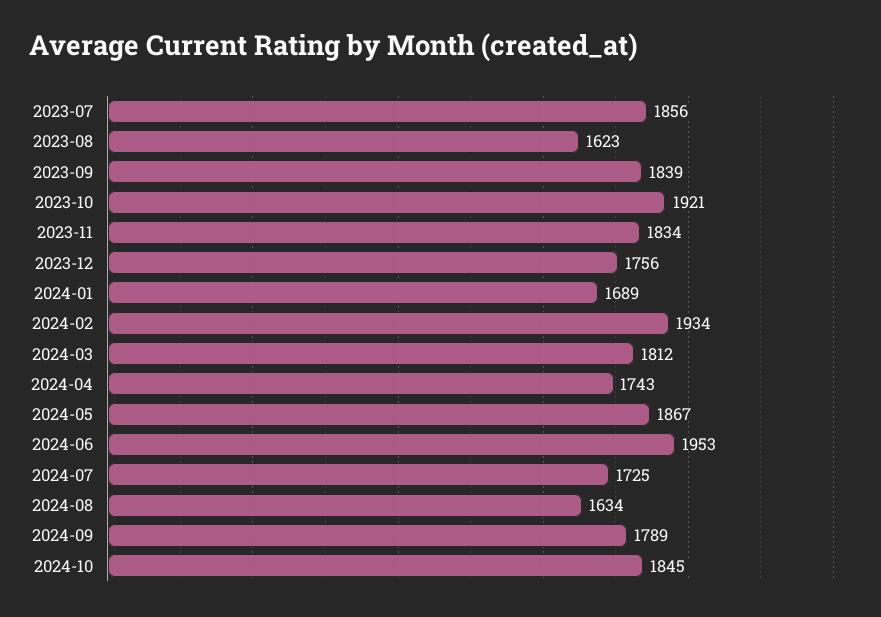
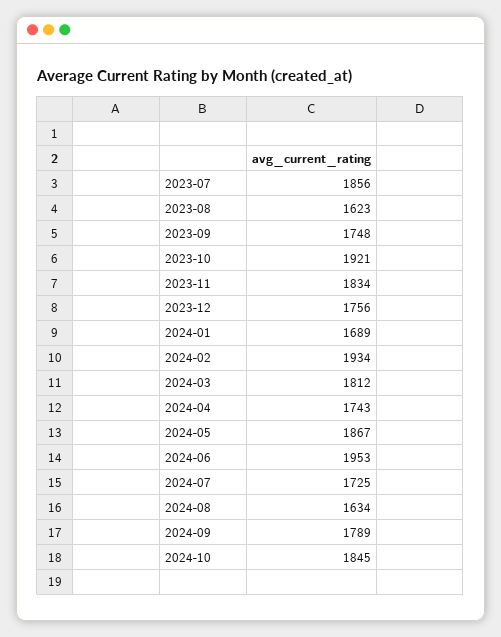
  {
    "2023-07": 1856,
    "2023-08": 1623,
-   "2023-09": 1839,
+   "2023-09": 1748,
    "2023-10": 1921,
    "2023-11": 1834,
    "2023-12": 1756,
    "2024-01": 1689,
    "2024-02": 1934,
    "2024-03": 1812,
    "2024-04": 1743,
    "2024-05": 1867,
    "2024-06": 1953,
    "2024-07": 1725,
    "2024-08": 1634,
    "2024-09": 1789,
    "2024-10": 1845
  }

